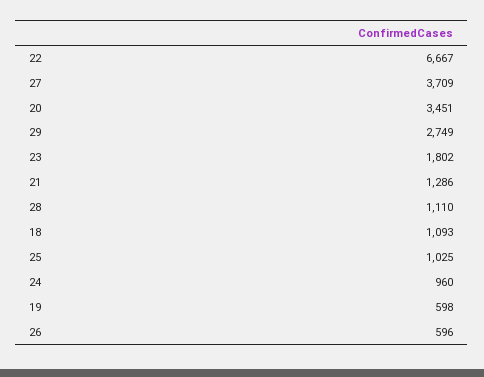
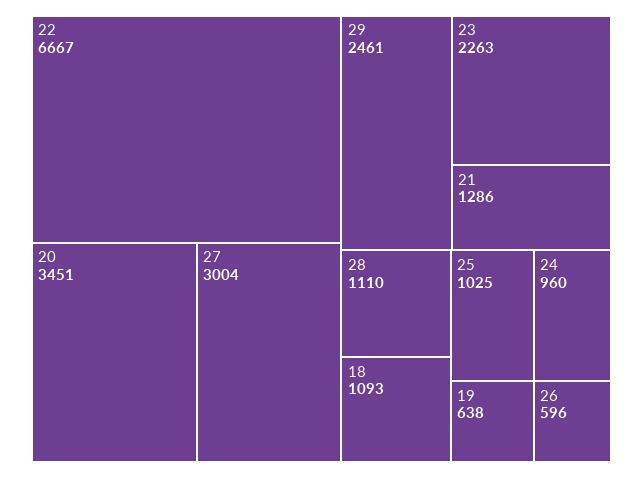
  {
    "22": 6667,
-   "27": 3709,
+   "27": 3004,
    "20": 3451,
-   "29": 2749,
+   "29": 2461,
-   "23": 1802,
+   "23": 2263,
    "21": 1286,
    "28": 1110,
    "18": 1093,
    "25": 1025,
    "24": 960,
-   "19": 598,
+   "19": 638,
    "26": 596
  }

